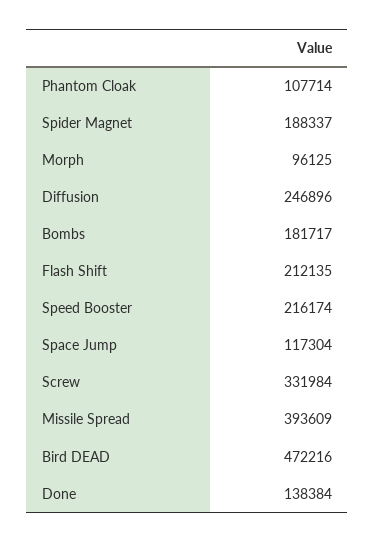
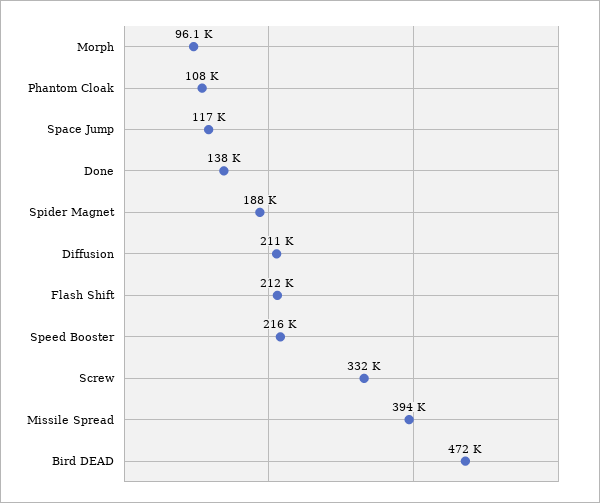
  {
    "Phantom Cloak": 107714,
    "Spider Magnet": 188337,
    "Morph": 96125,
-   "Diffusion": 246896,
+   "Diffusion": 211000,
-   "Bombs": 181717,
    "Flash Shift": 212135,
    "Speed Booster": 216174,
    "Space Jump": 117304,
    "Screw": 331984,
    "Missile Spread": 393609,
    "Bird DEAD": 472216,
    "Done": 138384
  }

